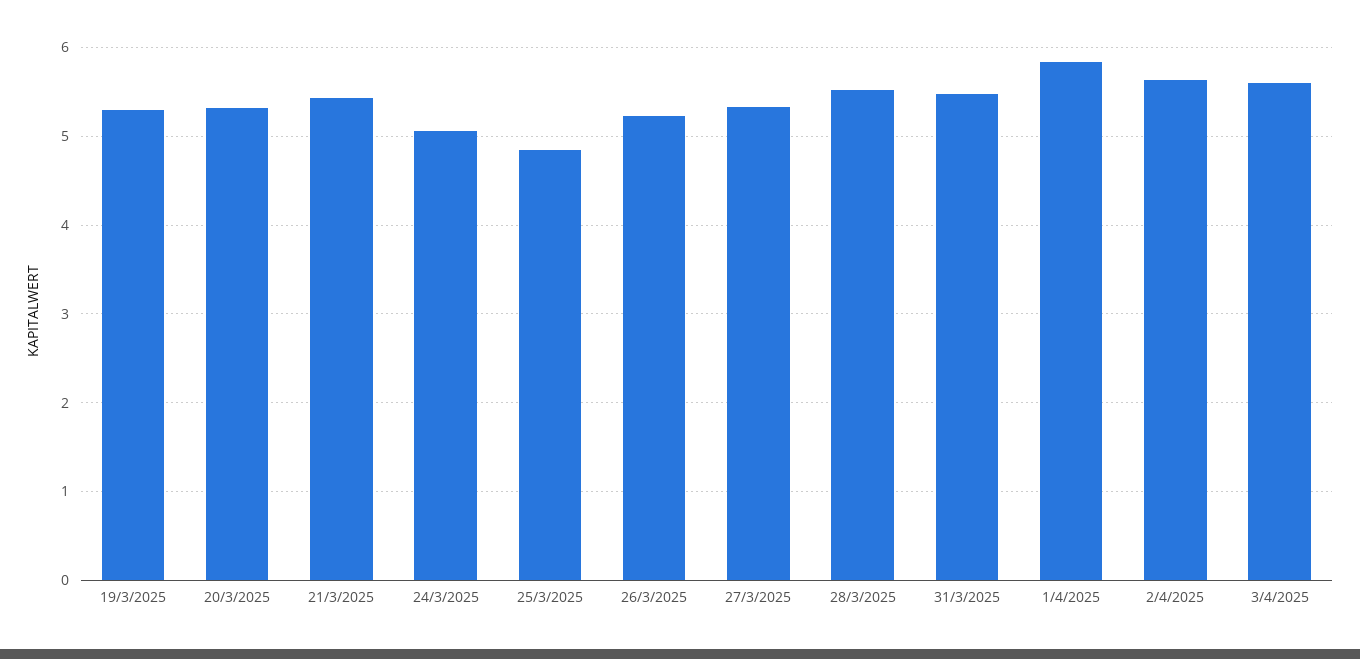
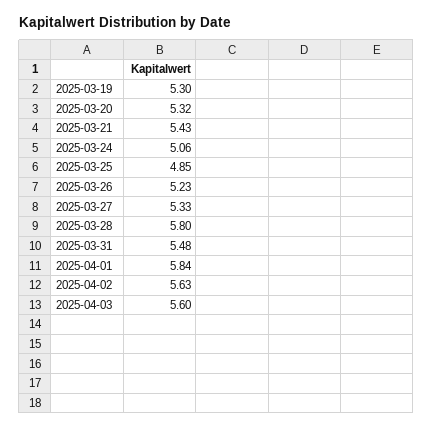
  {
    "19/3/2025": 5.3,
    "20/3/2025": 5.32,
    "21/3/2025": 5.43,
    "24/3/2025": 5.06,
    "25/3/2025": 4.85,
    "26/3/2025": 5.23,
    "27/3/2025": 5.33,
-   "28/3/2025": 5.5,
+   "28/3/2025": 5.8,
    "31/3/2025": 5.48,
    "1/4/2025": 5.84,
    "2/4/2025": 5.63,
    "3/4/2025": 5.6
  }

